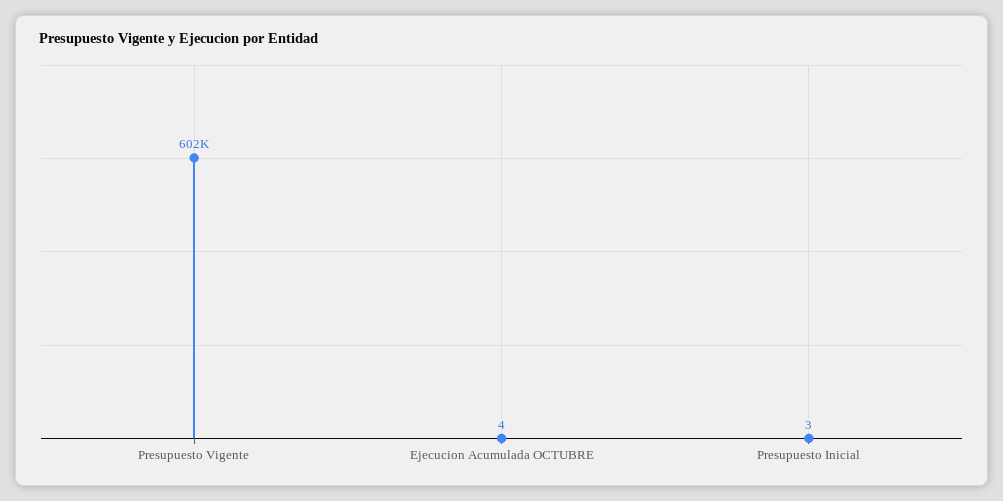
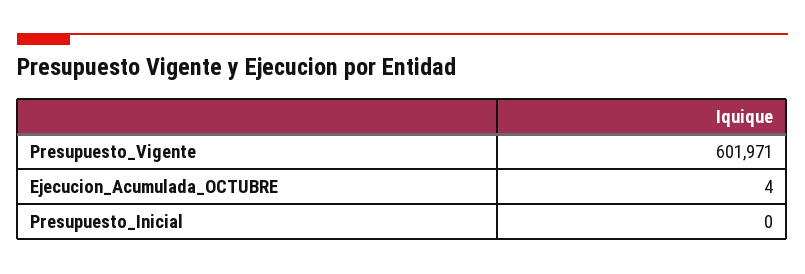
  {
    "Presupuesto Vigente": 601971,
    "Ejecucion Acumulada OCTUBRE": 4,
-   "Presupuesto Inicial": 3
+   "Presupuesto Inicial": 0
  }

